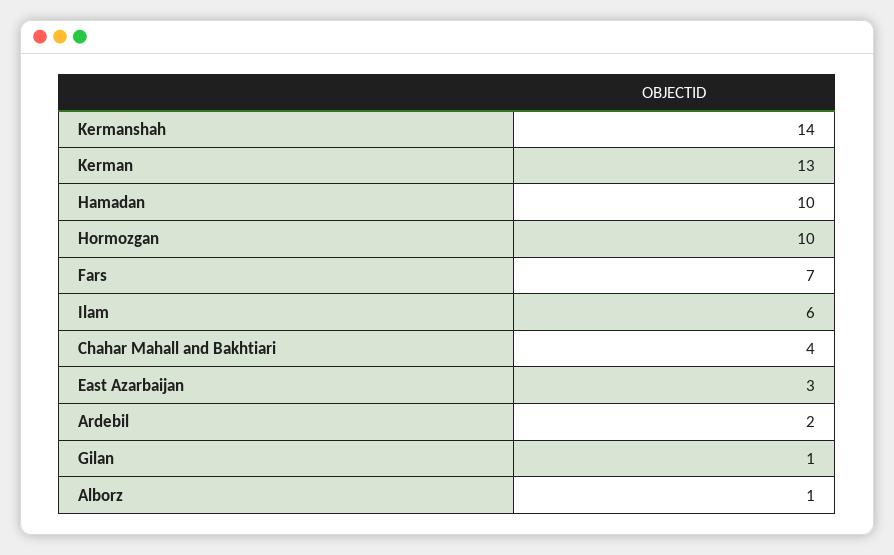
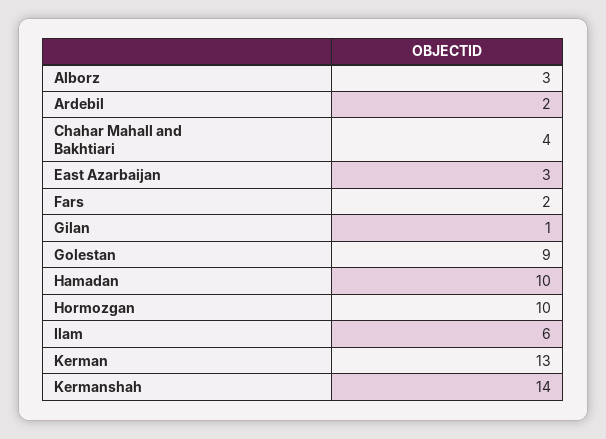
  {
    "Kermanshah": 14,
    "Kerman": 13,
    "Hamadan": 10,
    "Hormozgan": 10,
-   "Fars": 7,
+   "Fars": 2,
    "Ilam": 6,
    "Chahar Mahall and Bakhtiari": 4,
    "East Azarbaijan": 3,
    "Ardebil": 2,
    "Gilan": 1,
-   "Alborz": 1
+   "Alborz": 3,
+   "Golestan": 9
  }

